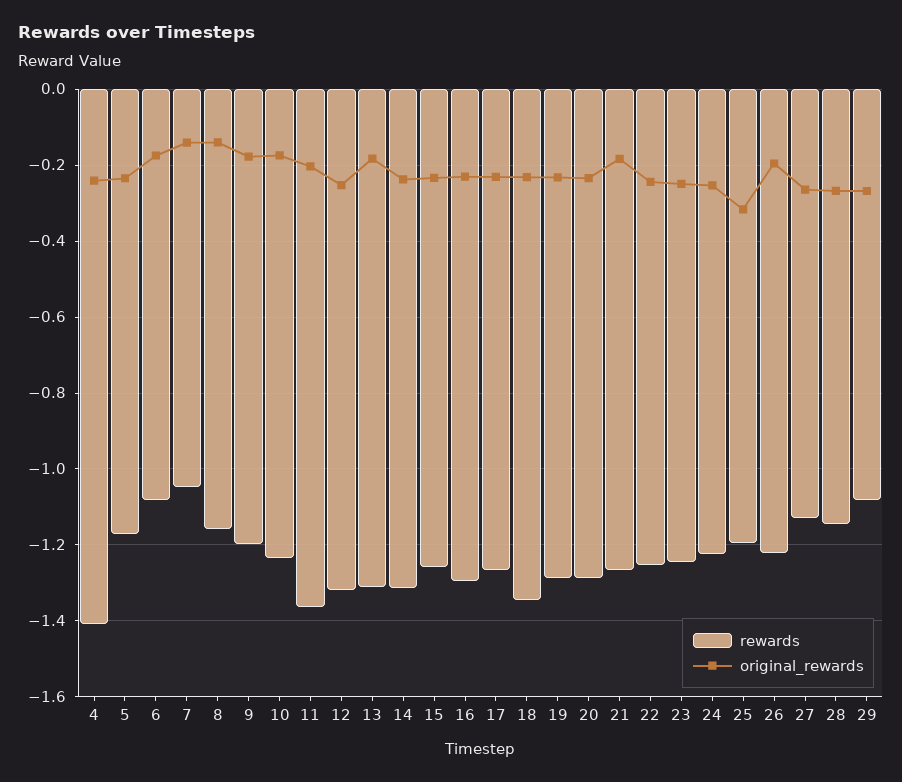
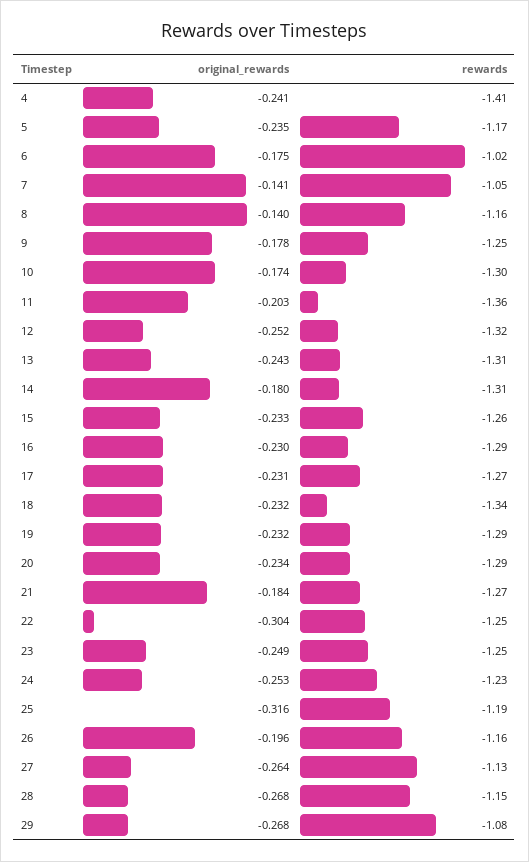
  {
    "rewards": {
      "4": -1.41,
      "5": -1.17,
-     "6": -1.08,
+     "6": -1.02,
      "7": -1.05,
      "8": -1.16,
-     "9": -1.2,
+     "9": -1.25,
-     "10": -1.24,
+     "10": -1.3,
      "11": -1.36,
      "12": -1.32,
      "13": -1.31,
      "14": -1.31,
      "15": -1.26,
      "16": -1.29,
      "17": -1.27,
      "18": -1.34,
      "19": -1.29,
      "20": -1.29,
      "21": -1.27,
      "22": -1.25,
      "23": -1.25,
      "24": -1.23,
      "25": -1.19,
-     "26": -1.22,
+     "26": -1.16,
      "27": -1.13,
      "28": -1.15,
      "29": -1.08
    },
    "original_rewards": {
      "4": -0.241,
      "5": -0.235,
      "6": -0.175,
      "7": -0.141,
      "8": -0.14,
      "9": -0.178,
      "10": -0.174,
      "11": -0.203,
      "12": -0.252,
-     "13": -0.18,
+     "13": -0.243,
-     "14": -0.24,
+     "14": -0.18,
      "15": -0.233,
      "16": -0.23,
      "17": -0.231,
      "18": -0.232,
      "19": -0.232,
      "20": -0.234,
      "21": -0.184,
-     "22": -0.24,
+     "22": -0.304,
      "23": -0.249,
      "24": -0.253,
      "25": -0.316,
      "26": -0.196,
      "27": -0.264,
      "28": -0.268,
      "29": -0.268
    }
  }

